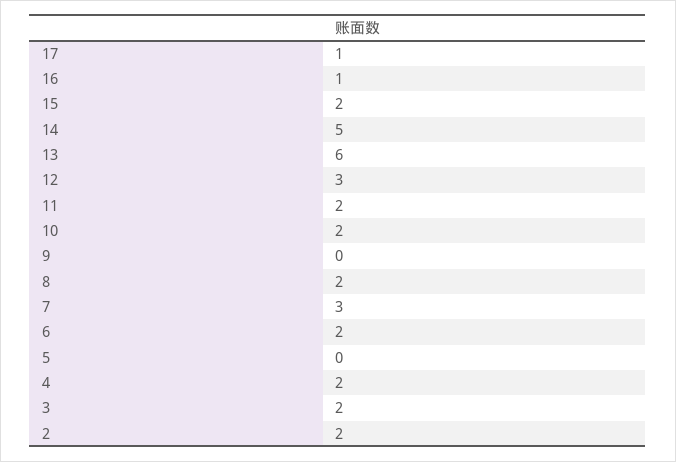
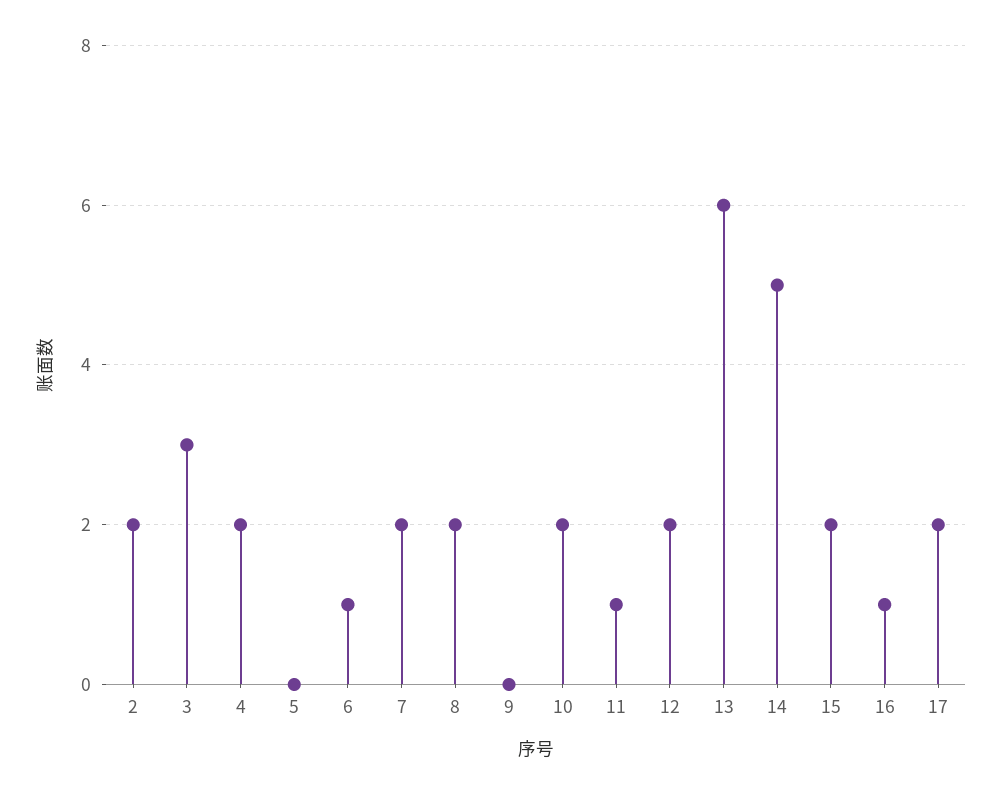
  {
-   "17": 1,
+   "17": 2,
    "16": 1,
    "15": 2,
    "14": 5,
    "13": 6,
-   "12": 3,
+   "12": 2,
-   "11": 2,
+   "11": 1,
    "10": 2,
    "9": 0,
    "8": 2,
-   "7": 3,
+   "7": 2,
-   "6": 2,
+   "6": 1,
    "5": 0,
    "4": 2,
-   "3": 2,
+   "3": 3,
    "2": 2
  }

